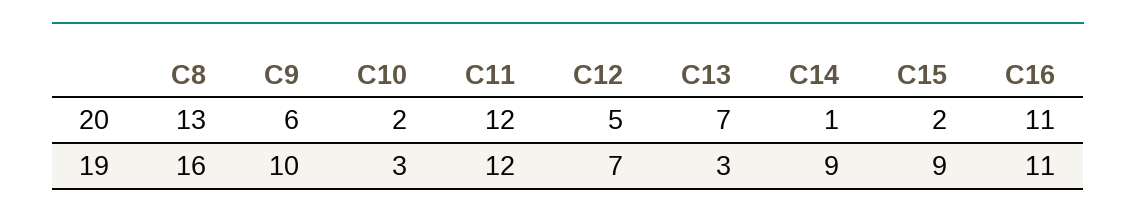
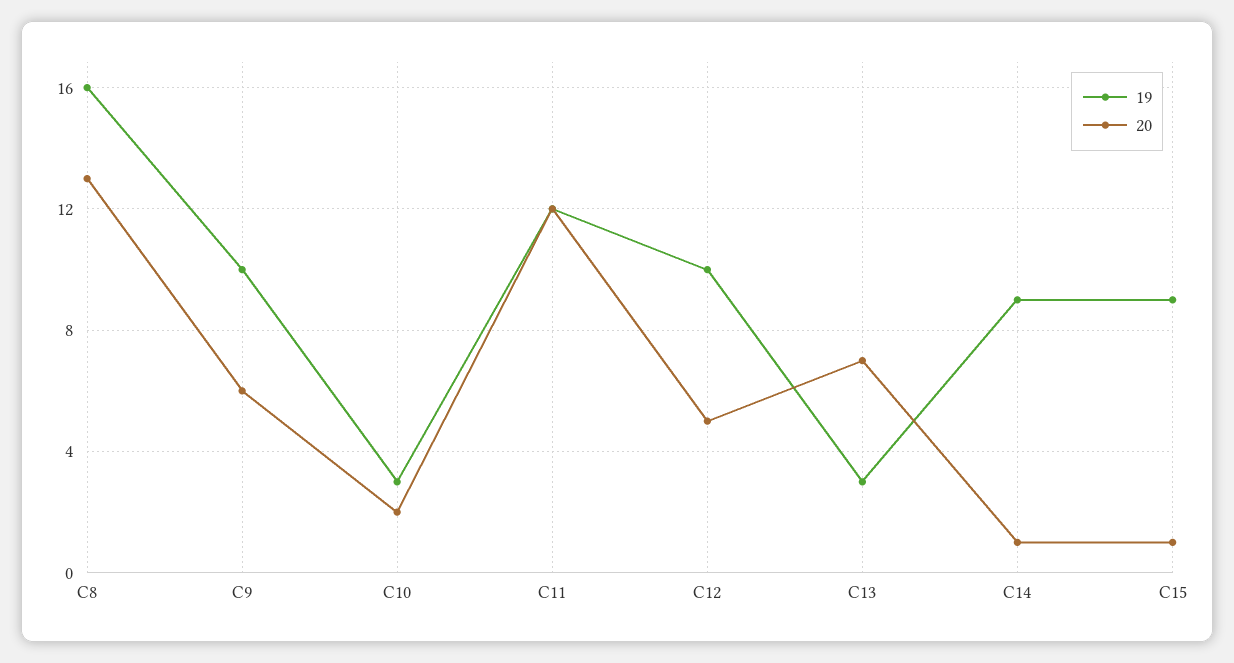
  {
    "20": {
      "C8": 13,
      "C9": 6,
      "C10": 2,
      "C11": 12,
      "C12": 5,
      "C13": 7,
      "C14": 1,
-     "C15": 2,
+     "C15": 1
-     "C16": 11
    },
    "19": {
      "C8": 16,
      "C9": 10,
      "C10": 3,
      "C11": 12,
-     "C12": 7,
+     "C12": 10,
      "C13": 3,
      "C14": 9,
-     "C15": 9,
+     "C15": 9
-     "C16": 11
    }
  }

